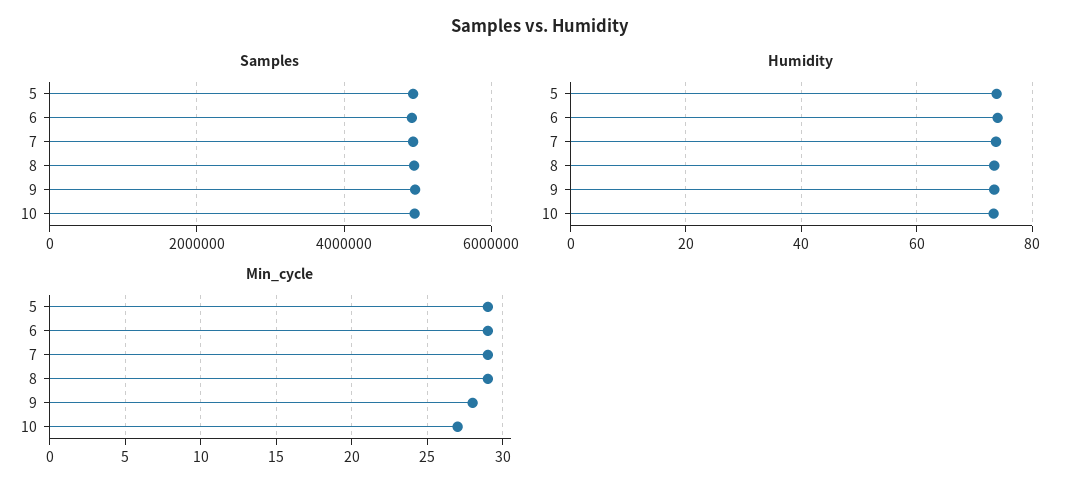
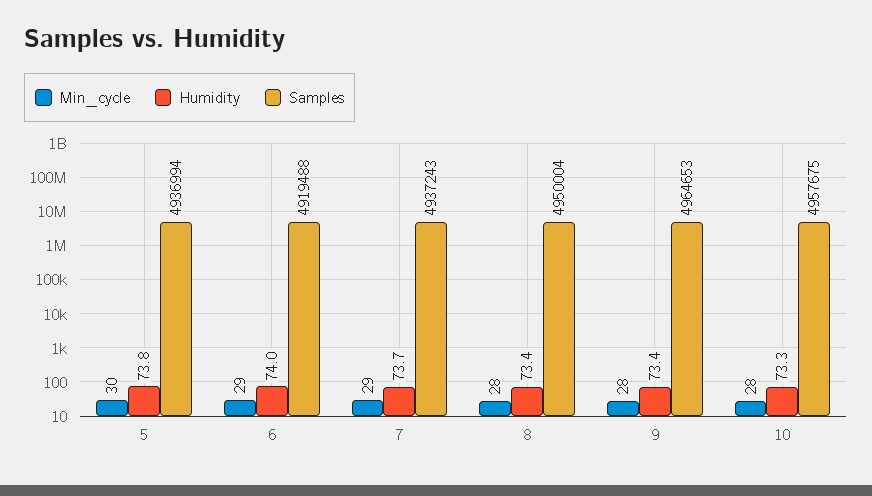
  {
    "Samples": {
      "5": 4936994,
      "6": 4919488,
      "7": 4937243,
      "8": 4950004,
      "9": 4964653,
      "10": 4957675
    },
    "Humidity": {
      "5": 73.8,
      "6": 74,
      "7": 73.7,
      "8": 73.4,
      "9": 73.4,
      "10": 73.3
    },
    "Min_cycle": {
-     "5": 29,
+     "5": 30,
      "6": 29,
      "7": 29,
-     "8": 29,
+     "8": 28,
      "9": 28,
-     "10": 27
+     "10": 28
    }
  }

